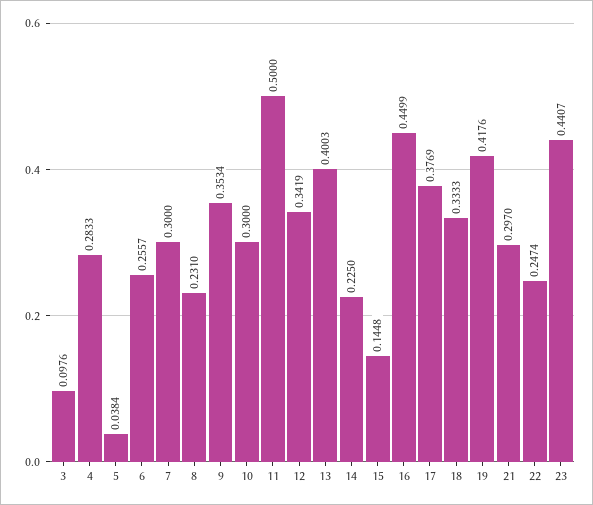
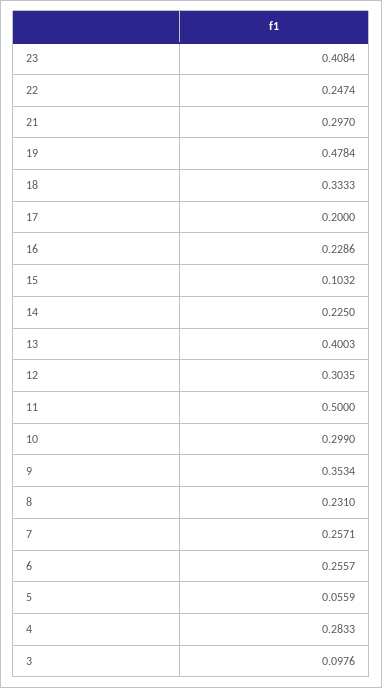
  {
    "3": 0.0976,
    "4": 0.2833,
-   "5": 0.0384,
+   "5": 0.0559,
    "6": 0.2557,
-   "7": 0.3,
+   "7": 0.2571,
    "8": 0.231,
    "9": 0.3534,
-   "10": 0.3,
+   "10": 0.299,
    "11": 0.5,
-   "12": 0.3419,
+   "12": 0.3035,
    "13": 0.4003,
    "14": 0.225,
-   "15": 0.1448,
+   "15": 0.1032,
-   "16": 0.4499,
+   "16": 0.2286,
-   "17": 0.3769,
+   "17": 0.2,
    "18": 0.3333,
-   "19": 0.4176,
+   "19": 0.4784,
    "21": 0.297,
    "22": 0.2474,
-   "23": 0.4407
+   "23": 0.4084
  }

